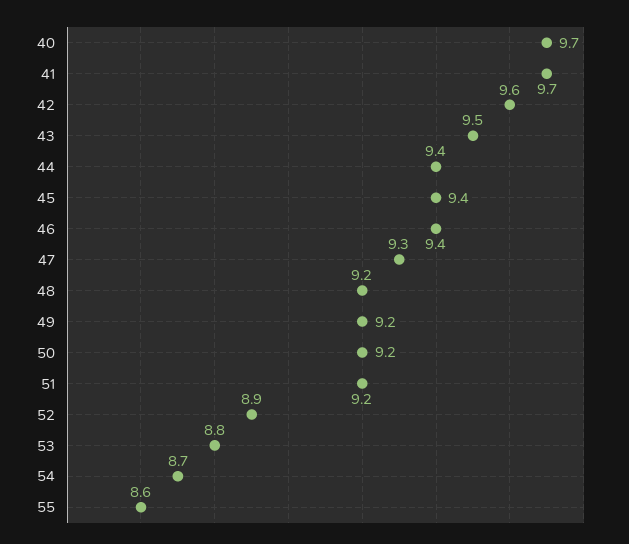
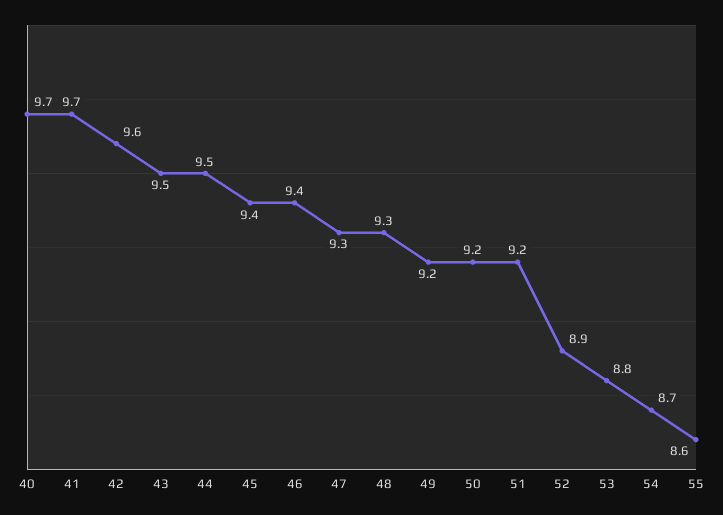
  {
    "40": 9.7,
    "41": 9.7,
    "42": 9.6,
    "43": 9.5,
-   "44": 9.4,
+   "44": 9.5,
    "45": 9.4,
    "46": 9.4,
    "47": 9.3,
-   "48": 9.2,
+   "48": 9.3,
    "49": 9.2,
    "50": 9.2,
    "51": 9.2,
    "52": 8.9,
    "53": 8.8,
    "54": 8.7,
    "55": 8.6
  }

